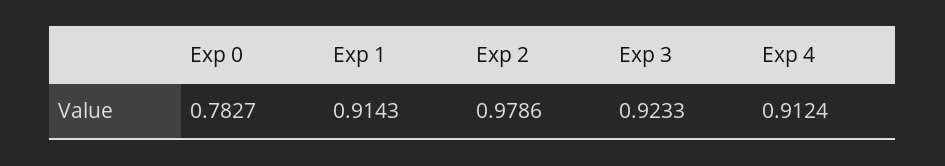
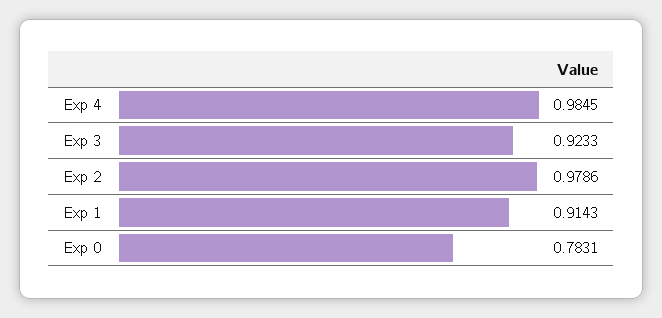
  {
-   "Exp 0": 0.7827,
+   "Exp 0": 0.7831,
    "Exp 1": 0.9143,
    "Exp 2": 0.9786,
    "Exp 3": 0.9233,
-   "Exp 4": 0.9124
+   "Exp 4": 0.9845
  }

